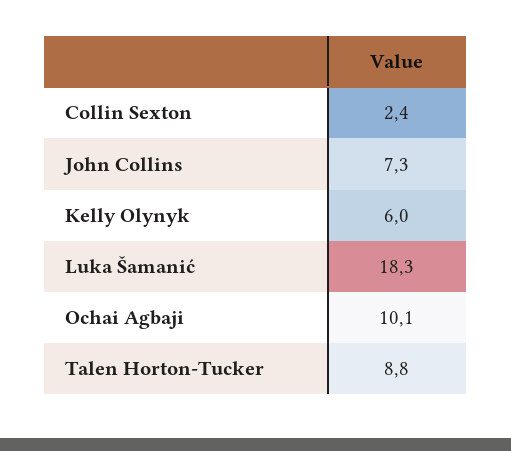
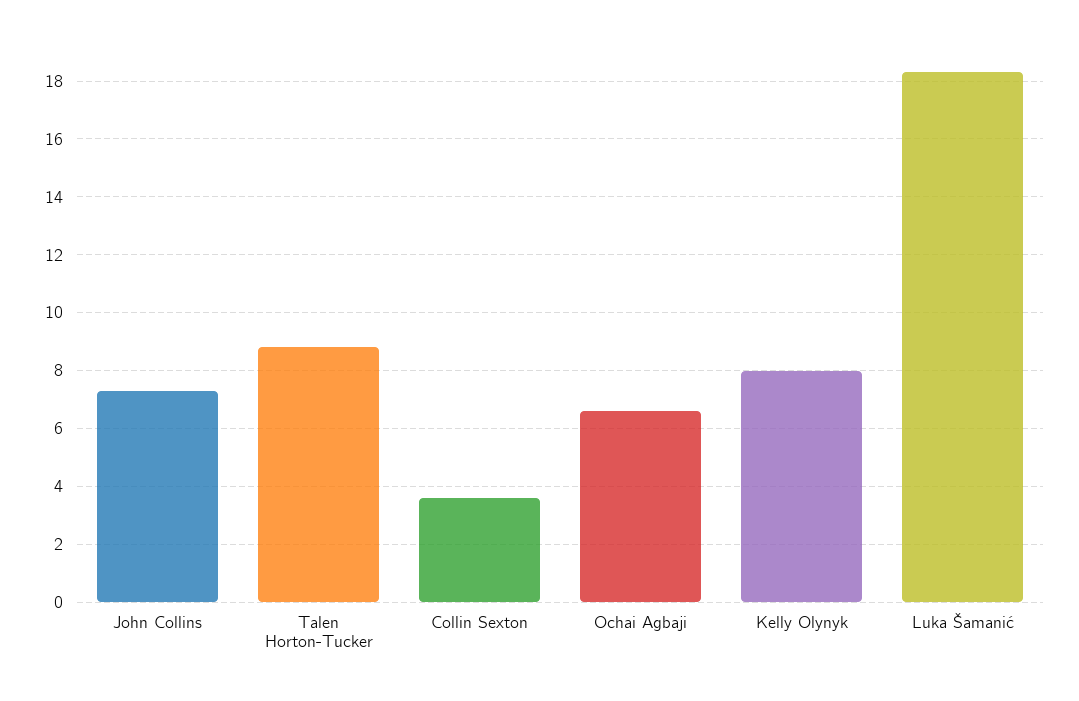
  {
-   "Collin Sexton": 2.4,
+   "Collin Sexton": 3.5,
    "John Collins": 7.3,
-   "Kelly Olynyk": 6,
+   "Kelly Olynyk": 8,
    "Luka Šamanić": 18.3,
-   "Ochai Agbaji": 10.1,
+   "Ochai Agbaji": 6.5,
    "Talen Horton-Tucker": 8.8
  }

